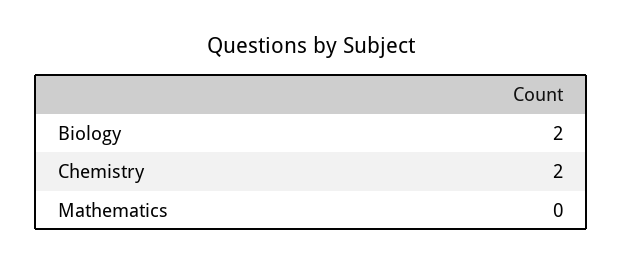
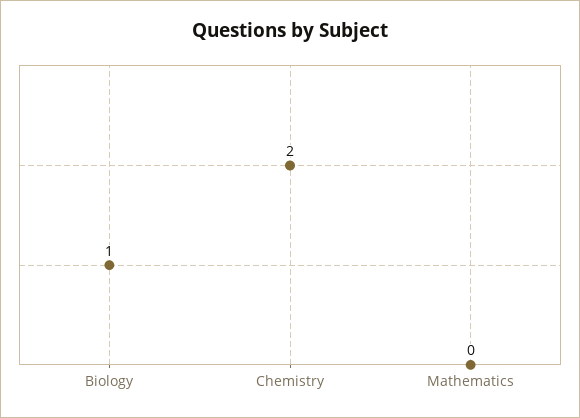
  {
-   "Biology": 2,
+   "Biology": 1,
    "Chemistry": 2,
    "Mathematics": 0
  }

